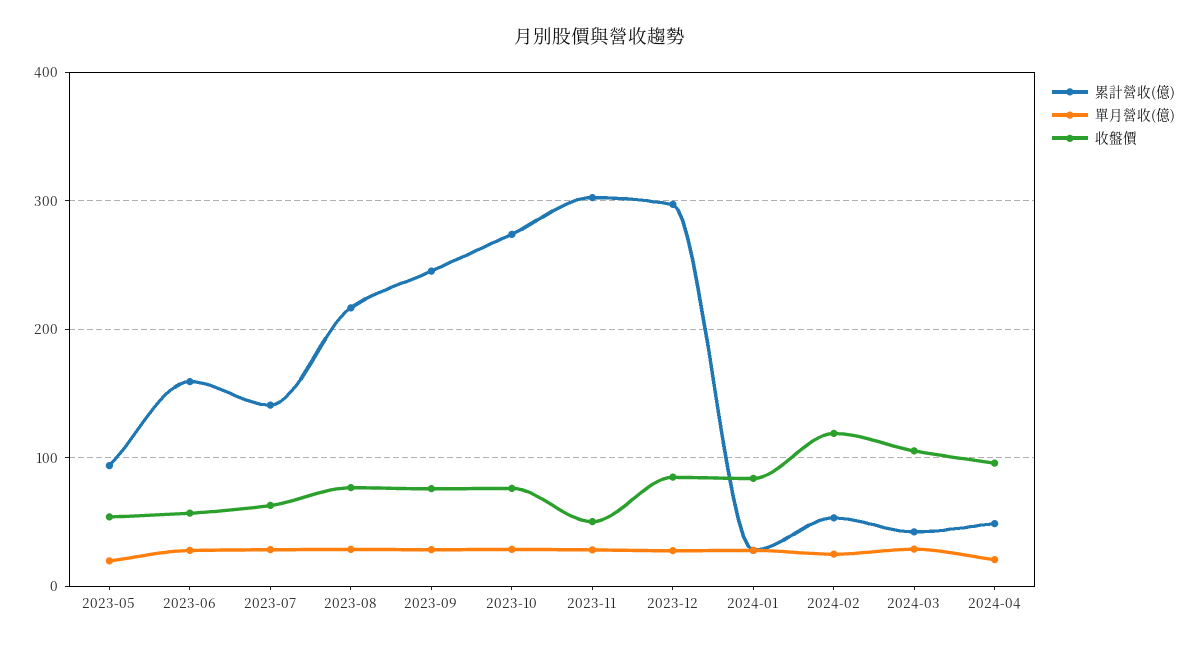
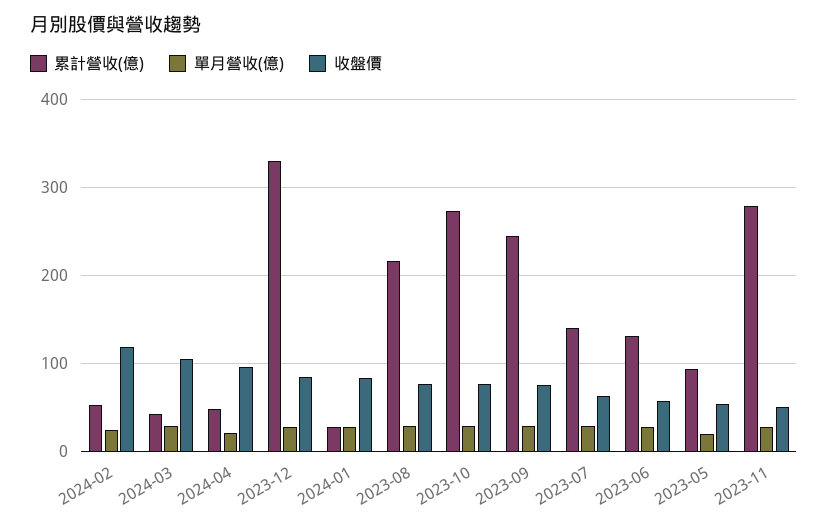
  {
    "累計營收(億)": {
      "2023-05": 90,
-     "2023-06": 160,
+     "2023-06": 130,
      "2023-07": 140,
      "2023-08": 220,
      "2023-09": 250,
      "2023-10": 270,
-     "2023-11": 300,
+     "2023-11": 280,
-     "2023-12": 300,
+     "2023-12": 330,
      "2024-01": 30,
      "2024-02": 50,
      "2024-03": 40,
      "2024-04": 50
    },
    "單月營收(億)": {
      "2023-05": 20,
      "2023-06": 30,
      "2023-07": 30,
      "2023-08": 30,
      "2023-09": 30,
      "2023-10": 30,
      "2023-11": 30,
      "2023-12": 30,
      "2024-01": 30,
      "2024-02": 30,
      "2024-03": 30,
      "2024-04": 20
    },
    "收盤價": {
      "2023-05": 50,
      "2023-06": 60,
      "2023-07": 60,
      "2023-08": 80,
      "2023-09": 80,
      "2023-10": 80,
      "2023-11": 50,
      "2023-12": 80,
      "2024-01": 80,
      "2024-02": 120,
      "2024-03": 110,
      "2024-04": 100
    }
  }

